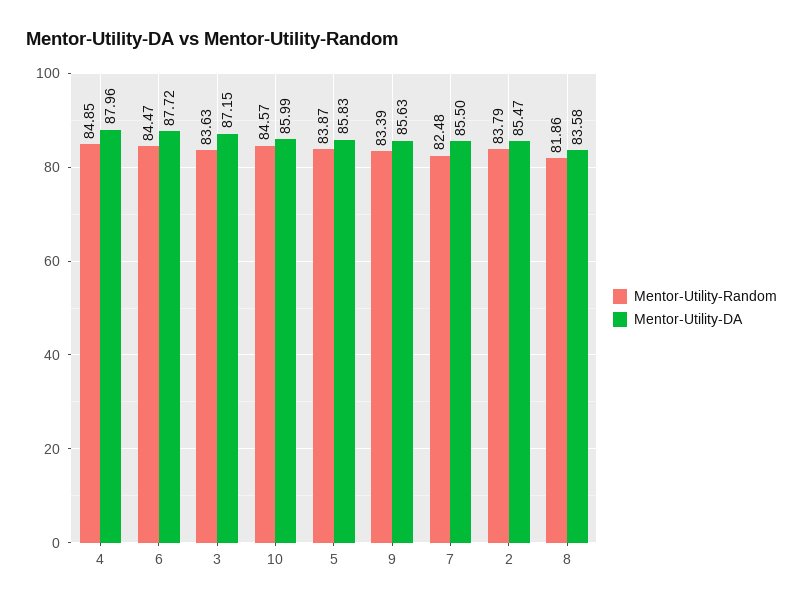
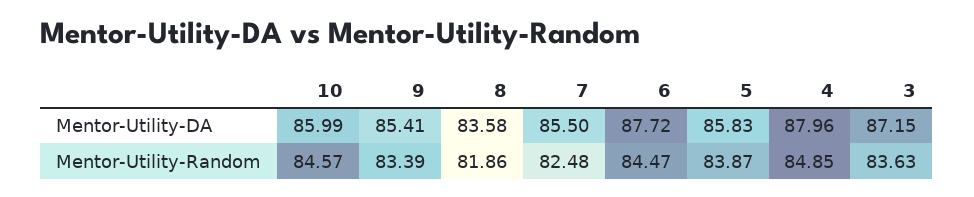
  {
    "Mentor-Utility-Random": {
      "4": 84.85,
      "6": 84.47,
      "3": 83.63,
      "10": 84.57,
      "5": 83.87,
      "9": 83.39,
      "7": 82.48,
-     "2": 83.79,
      "8": 81.86
    },
    "Mentor-Utility-DA": {
      "4": 87.96,
      "6": 87.72,
      "3": 87.15,
      "10": 85.99,
      "5": 85.83,
-     "9": 85.63,
+     "9": 85.41,
      "7": 85.5,
-     "2": 85.47,
      "8": 83.58
    }
  }

